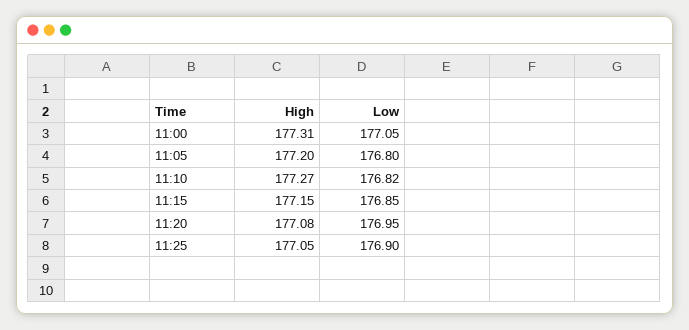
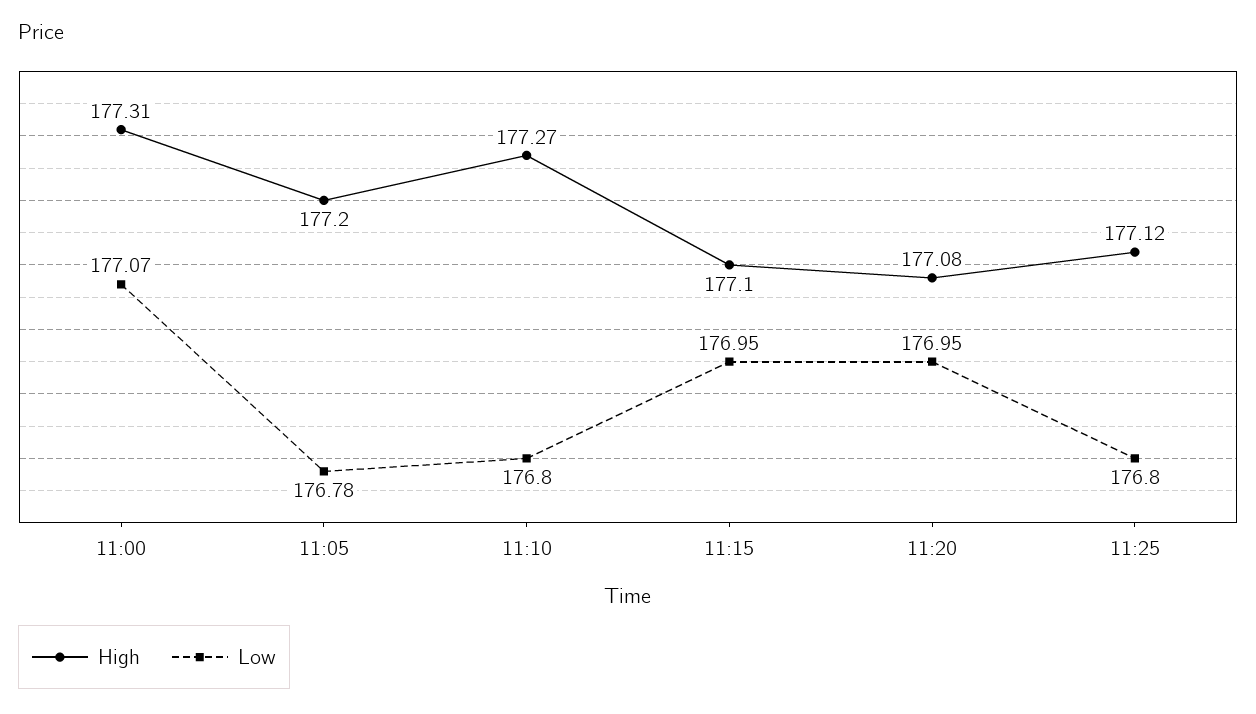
  {
    "High": {
      "11:00": 177.31,
      "11:05": 177.2,
      "11:10": 177.27,
-     "11:15": 177.15,
+     "11:15": 177.1,
      "11:20": 177.08,
-     "11:25": 177.05
+     "11:25": 177.12
    },
    "Low": {
-     "11:00": 177.05,
+     "11:00": 177.07,
-     "11:05": 176.8,
+     "11:05": 176.78,
-     "11:10": 176.82,
+     "11:10": 176.8,
-     "11:15": 176.85,
+     "11:15": 176.95,
      "11:20": 176.95,
-     "11:25": 176.9
+     "11:25": 176.8
    }
  }

